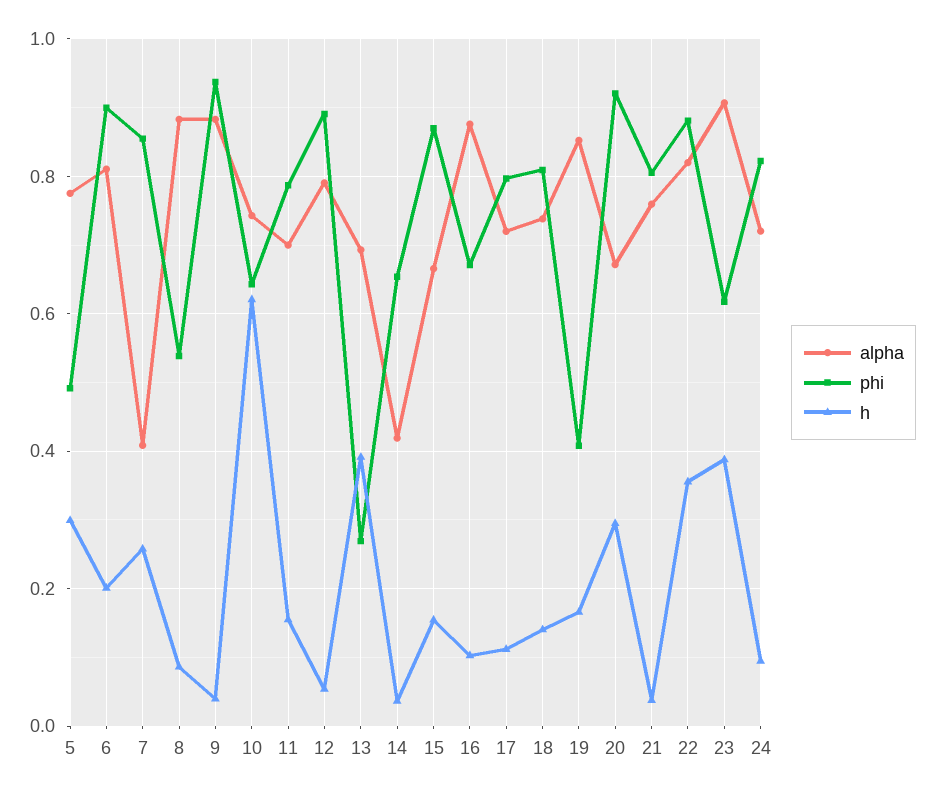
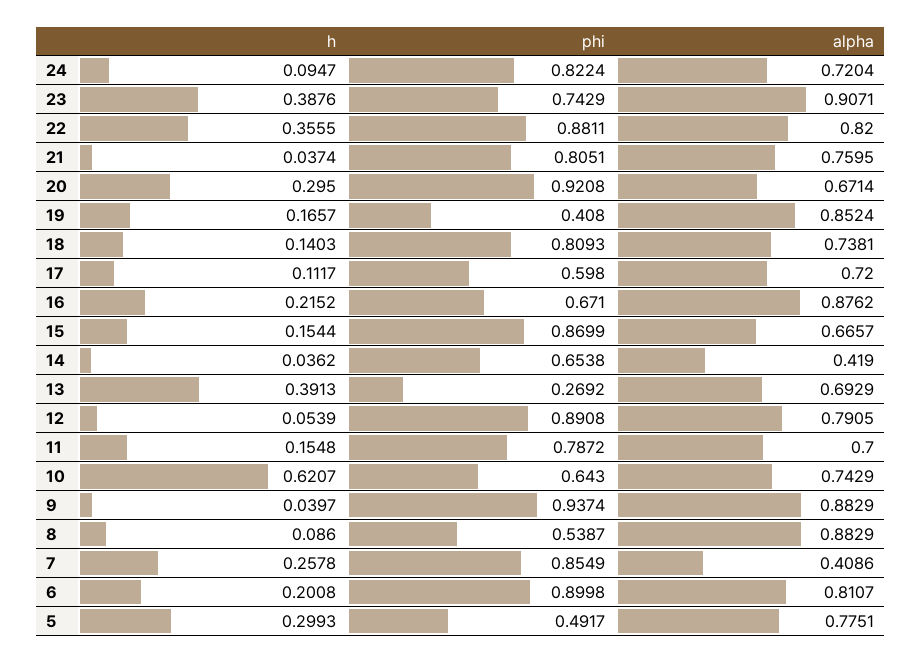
  {
    "alpha": {
      "5": 0.7751,
      "6": 0.8107,
      "7": 0.4086,
      "8": 0.8829,
      "9": 0.8829,
      "10": 0.7429,
      "11": 0.7,
      "12": 0.7905,
      "13": 0.6929,
      "14": 0.419,
      "15": 0.6657,
      "16": 0.8762,
      "17": 0.72,
      "18": 0.7381,
      "19": 0.8524,
      "20": 0.6714,
      "21": 0.7595,
      "22": 0.82,
      "23": 0.9071,
      "24": 0.7204
    },
    "phi": {
      "5": 0.4917,
      "6": 0.8998,
      "7": 0.8549,
      "8": 0.5387,
      "9": 0.9374,
      "10": 0.643,
      "11": 0.7872,
      "12": 0.8908,
      "13": 0.2692,
      "14": 0.6538,
      "15": 0.8699,
      "16": 0.671,
-     "17": 0.8,
+     "17": 0.598,
      "18": 0.8093,
      "19": 0.408,
      "20": 0.9208,
      "21": 0.8051,
      "22": 0.8811,
-     "23": 0.62,
+     "23": 0.7429,
      "24": 0.8224
    },
    "h": {
      "5": 0.2993,
      "6": 0.2008,
      "7": 0.2578,
      "8": 0.086,
      "9": 0.0397,
      "10": 0.6207,
      "11": 0.1548,
      "12": 0.0539,
      "13": 0.3913,
      "14": 0.0362,
      "15": 0.1544,
-     "16": 0.1,
+     "16": 0.2152,
      "17": 0.1117,
      "18": 0.1403,
      "19": 0.1657,
      "20": 0.295,
      "21": 0.0374,
      "22": 0.3555,
      "23": 0.3876,
      "24": 0.0947
    }
  }

